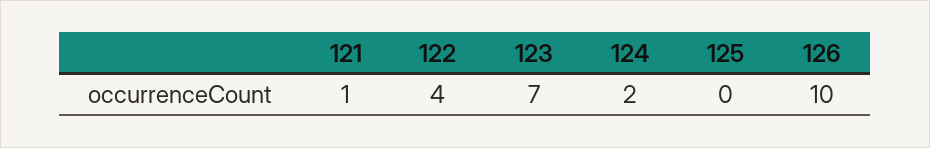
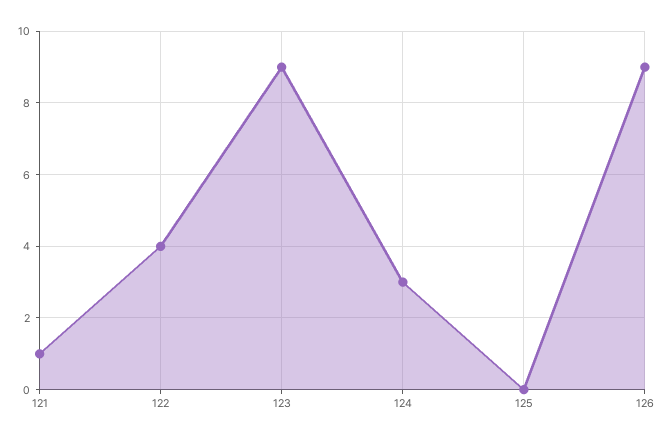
  {
    "121": 1,
    "122": 4,
-   "123": 7,
+   "123": 9,
-   "124": 2,
+   "124": 3,
    "125": 0,
-   "126": 10
+   "126": 9
  }

